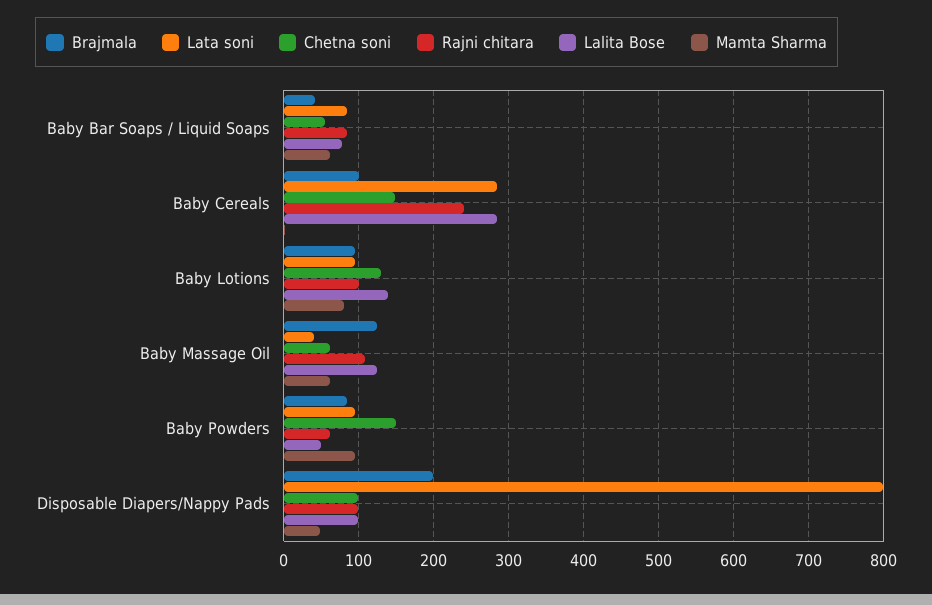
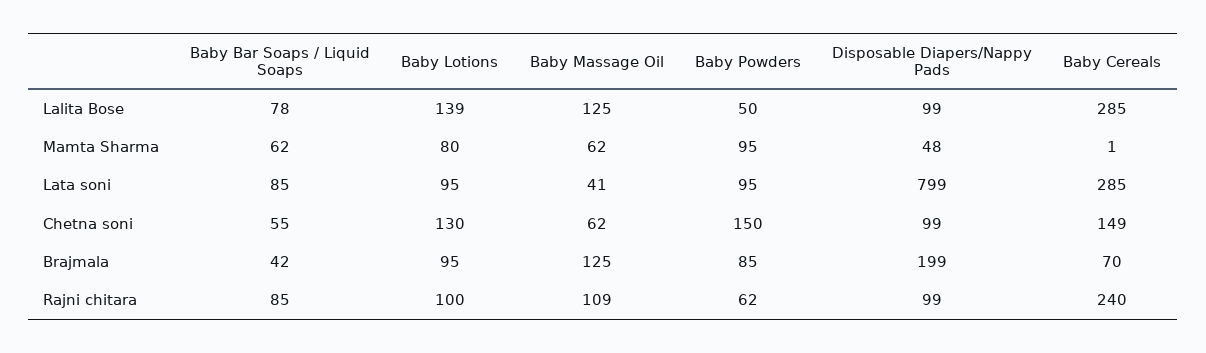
  {
    "Brajmala": {
      "Baby Bar Soaps / Liquid Soaps": 42,
-     "Baby Cereals": 100,
+     "Baby Cereals": 70,
      "Baby Lotions": 95,
      "Baby Massage Oil": 125,
      "Baby Powders": 85,
      "Disposable Diapers/Nappy Pads": 199
    },
    "Lata soni": {
      "Baby Bar Soaps / Liquid Soaps": 85,
      "Baby Cereals": 285,
      "Baby Lotions": 95,
      "Baby Massage Oil": 41,
      "Baby Powders": 95,
      "Disposable Diapers/Nappy Pads": 799
    },
    "Chetna soni": {
      "Baby Bar Soaps / Liquid Soaps": 55,
      "Baby Cereals": 149,
      "Baby Lotions": 130,
      "Baby Massage Oil": 62,
      "Baby Powders": 150,
      "Disposable Diapers/Nappy Pads": 99
    },
    "Rajni chitara": {
      "Baby Bar Soaps / Liquid Soaps": 85,
      "Baby Cereals": 240,
      "Baby Lotions": 100,
      "Baby Massage Oil": 109,
      "Baby Powders": 62,
      "Disposable Diapers/Nappy Pads": 99
    },
    "Lalita Bose": {
      "Baby Bar Soaps / Liquid Soaps": 78,
      "Baby Cereals": 285,
      "Baby Lotions": 139,
      "Baby Massage Oil": 125,
      "Baby Powders": 50,
      "Disposable Diapers/Nappy Pads": 99
    },
    "Mamta Sharma": {
      "Baby Bar Soaps / Liquid Soaps": 62,
      "Baby Cereals": 1,
      "Baby Lotions": 80,
      "Baby Massage Oil": 62,
      "Baby Powders": 95,
      "Disposable Diapers/Nappy Pads": 48
    }
  }

